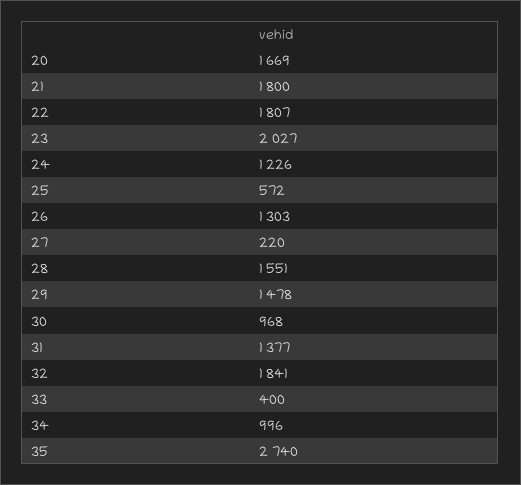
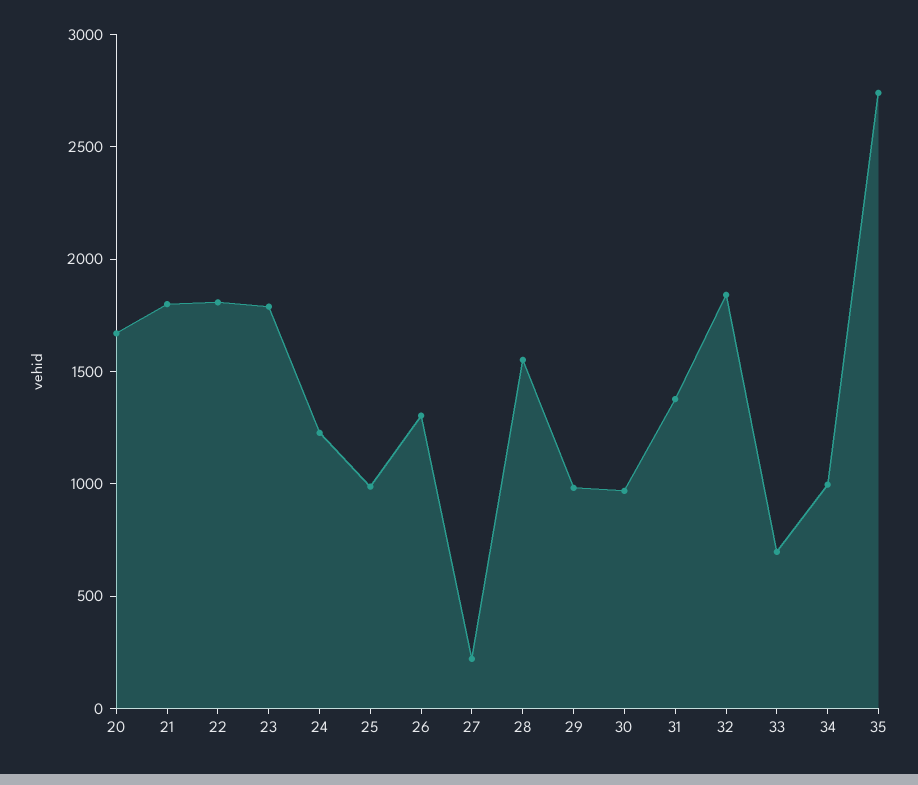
  {
    "20": 1669,
    "21": 1800,
    "22": 1807,
-   "23": 2027,
+   "23": 1800,
    "24": 1226,
-   "25": 572,
+   "25": 1000,
    "26": 1303,
    "27": 220,
    "28": 1551,
-   "29": 1478,
+   "29": 1000,
    "30": 968,
    "31": 1377,
    "32": 1841,
-   "33": 400,
+   "33": 700,
    "34": 996,
    "35": 2740
  }

